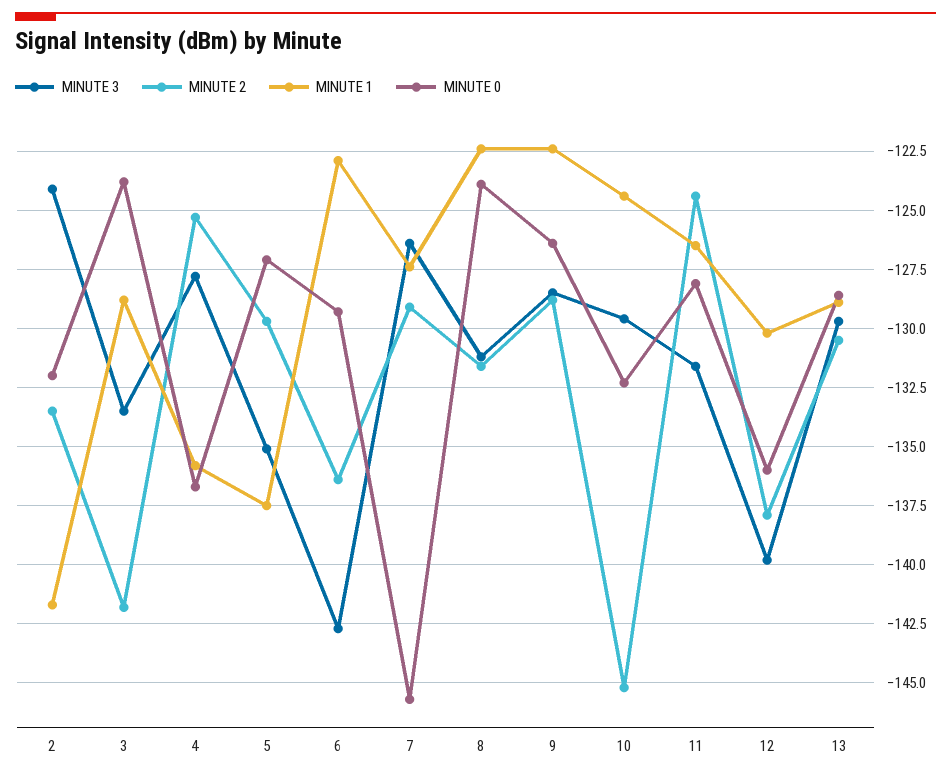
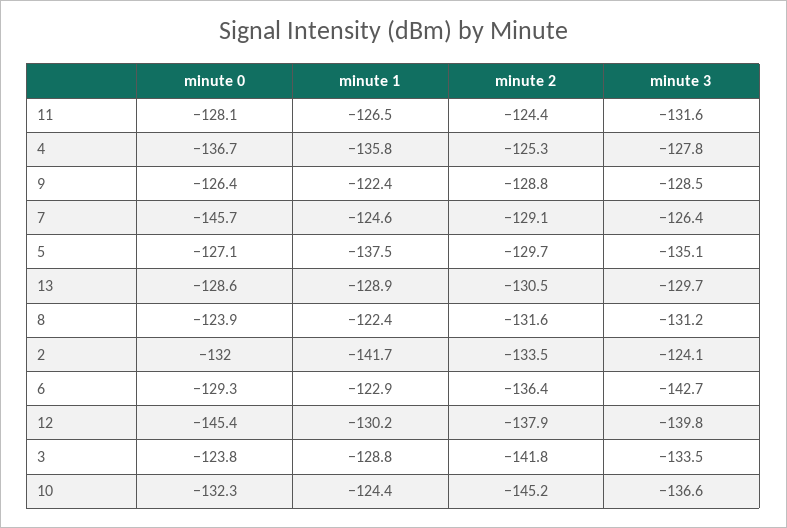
  {
    "MINUTE 3": {
      "2": -124.1,
      "3": -133.5,
      "4": -127.8,
      "5": -135.1,
      "6": -142.7,
      "7": -126.4,
      "8": -131.2,
      "9": -128.5,
-     "10": -129.5,
+     "10": -136.6,
      "11": -131.6,
      "12": -139.8,
      "13": -129.7
    },
    "MINUTE 2": {
      "2": -133.5,
      "3": -141.8,
      "4": -125.3,
      "5": -129.7,
      "6": -136.4,
      "7": -129.1,
      "8": -131.6,
      "9": -128.8,
      "10": -145.2,
      "11": -124.4,
      "12": -137.9,
      "13": -130.5
    },
    "MINUTE 1": {
      "2": -141.7,
      "3": -128.8,
      "4": -135.8,
      "5": -137.5,
      "6": -122.9,
-     "7": -127.5,
+     "7": -124.6,
      "8": -122.4,
      "9": -122.4,
      "10": -124.4,
      "11": -126.5,
      "12": -130.2,
      "13": -128.9
    },
    "MINUTE 0": {
      "2": -132,
      "3": -123.8,
      "4": -136.7,
      "5": -127.1,
      "6": -129.3,
      "7": -145.7,
      "8": -123.9,
      "9": -126.4,
      "10": -132.3,
      "11": -128.1,
-     "12": -136,
+     "12": -145.4,
      "13": -128.6
    }
  }

